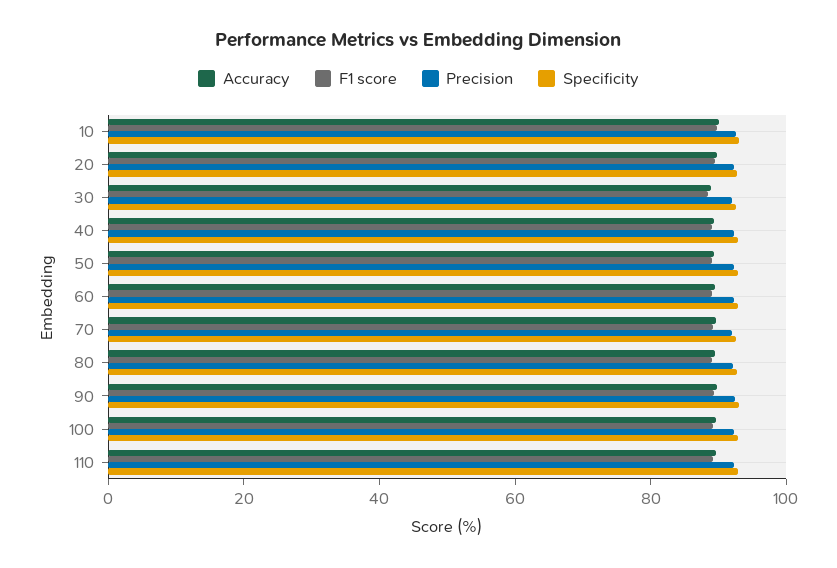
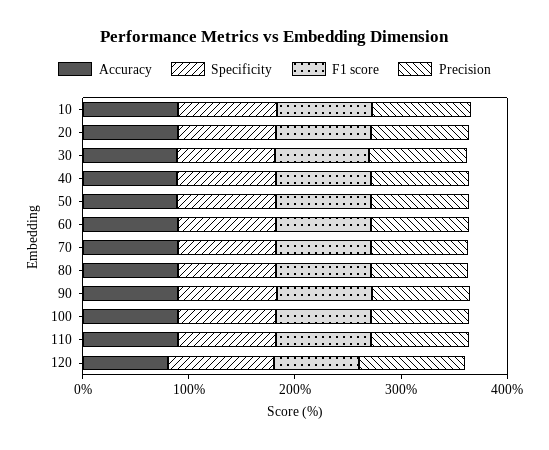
  {
    "Accuracy": {
      "10": 90,
      "20": 90,
      "30": 90,
      "40": 90,
      "50": 90,
      "60": 90,
      "70": 90,
      "80": 90,
      "90": 90,
      "100": 90,
-     "110": 90
+     "110": 90,
+     "120": 80
    },
    "F1 score": {
      "10": 90,
      "20": 90,
      "30": 90,
      "40": 90,
      "50": 90,
      "60": 90,
      "70": 90,
      "80": 90,
      "90": 90,
      "100": 90,
-     "110": 90
+     "110": 90,
+     "120": 80
    },
    "Precision": {
      "10": 95,
      "20": 90,
      "30": 90,
      "40": 90,
      "50": 90,
      "60": 90,
      "70": 90,
      "80": 90,
      "90": 90,
      "100": 90,
-     "110": 90
+     "110": 90,
+     "120": 100
    },
    "Specificity": {
      "10": 95,
      "20": 95,
      "30": 95,
      "40": 95,
      "50": 95,
      "60": 95,
      "70": 95,
      "80": 95,
      "90": 95,
      "100": 95,
-     "110": 95
+     "110": 95,
+     "120": 100
    }
  }

